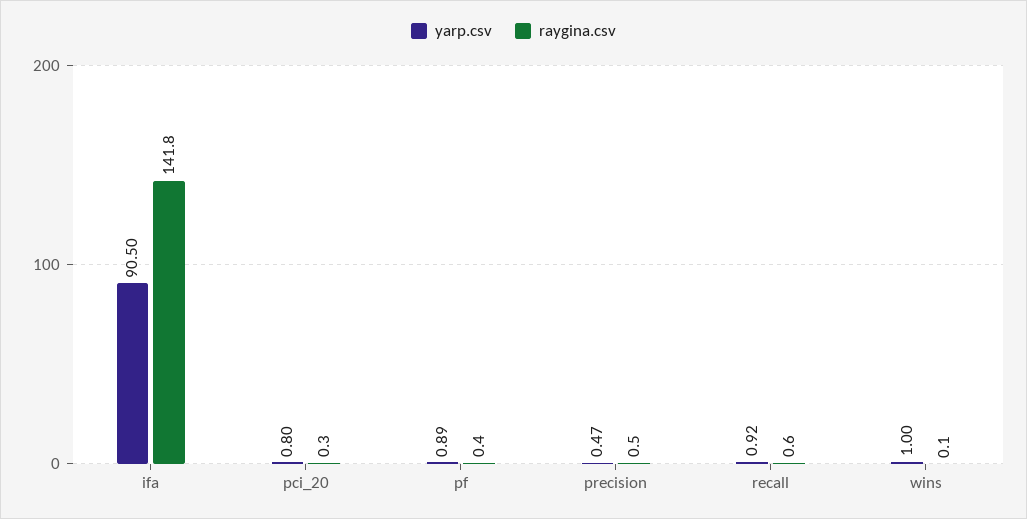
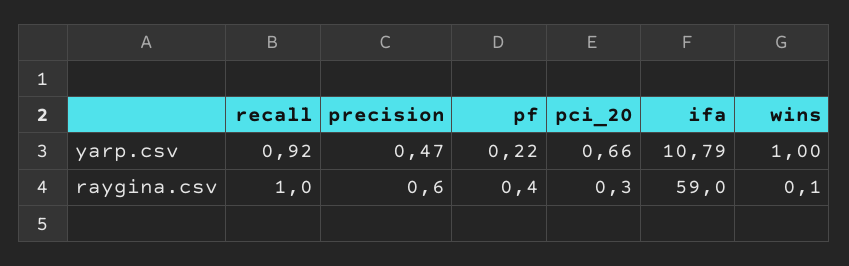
  {
    "yarp.csv": {
-     "ifa": 90.5,
+     "ifa": 10.79,
-     "pci_20": 0.8,
+     "pci_20": 0.66,
-     "pf": 0.89,
+     "pf": 0.22,
      "precision": 0.47,
      "recall": 0.92,
      "wins": 1
    },
    "raygina.csv": {
-     "ifa": 141.8,
+     "ifa": 59,
      "pci_20": 0.3,
      "pf": 0.4,
-     "precision": 0.5,
+     "precision": 0.6,
-     "recall": 0.6,
+     "recall": 1,
      "wins": 0.1
    }
  }

